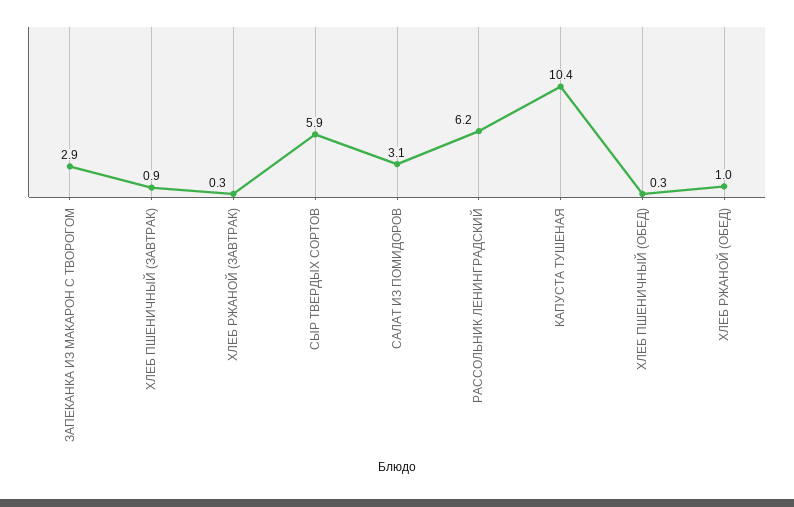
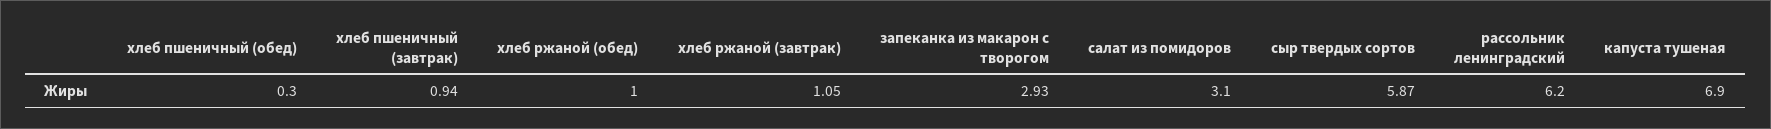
  {
    "ЗАПЕКАНКА ИЗ МАКАРОН С ТВОРОГОМ": 2.93,
    "ХЛЕБ ПШЕНИЧНЫЙ (ЗАВТРАК)": 0.94,
-   "ХЛЕБ РЖАНОЙ (ЗАВТРАК)": 0.3,
+   "ХЛЕБ РЖАНОЙ (ЗАВТРАК)": 1.05,
    "СЫР ТВЕРДЫХ СОРТОВ": 5.87,
    "САЛАТ ИЗ ПОМИДОРОВ": 3.1,
    "РАССОЛЬНИК ЛЕНИНГРАДСКИЙ": 6.2,
-   "КАПУСТА ТУШЕНАЯ": 10.4,
+   "КАПУСТА ТУШЕНАЯ": 6.9,
    "ХЛЕБ ПШЕНИЧНЫЙ (ОБЕД)": 0.3,
    "ХЛЕБ РЖАНОЙ (ОБЕД)": 1
  }

